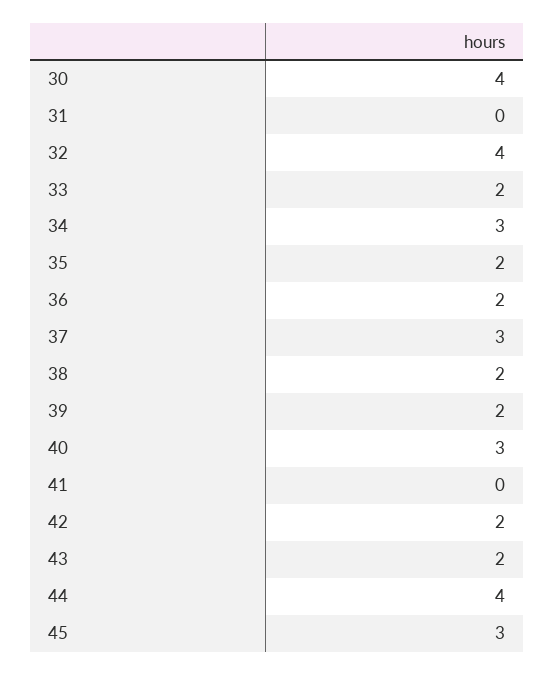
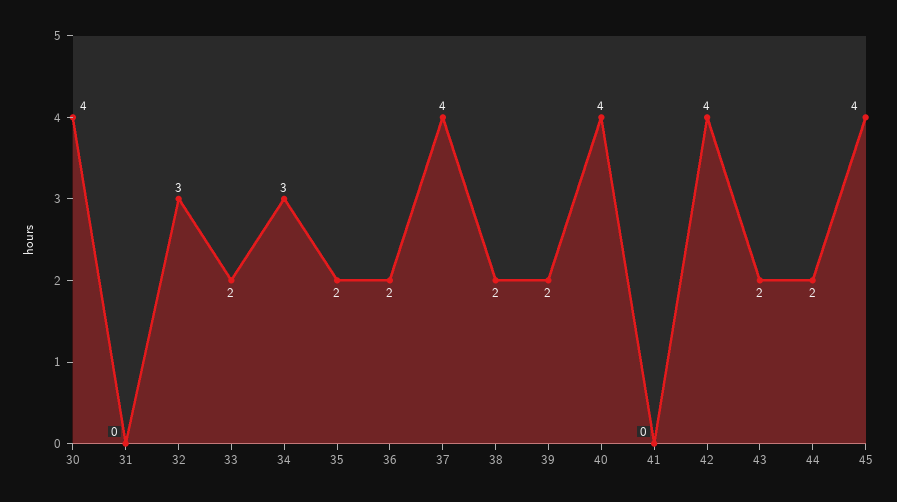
  {
    "30": 4,
    "31": 0,
-   "32": 4,
+   "32": 3,
    "33": 2,
    "34": 3,
    "35": 2,
    "36": 2,
-   "37": 3,
+   "37": 4,
    "38": 2,
    "39": 2,
-   "40": 3,
+   "40": 4,
    "41": 0,
-   "42": 2,
+   "42": 4,
    "43": 2,
-   "44": 4,
+   "44": 2,
-   "45": 3
+   "45": 4
  }

